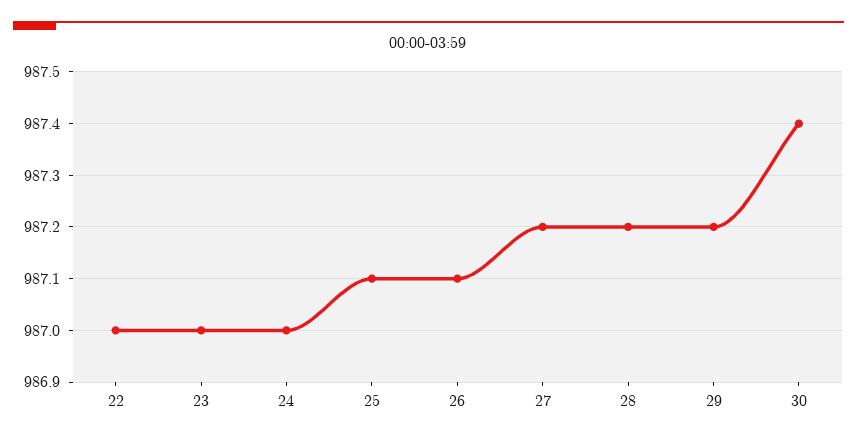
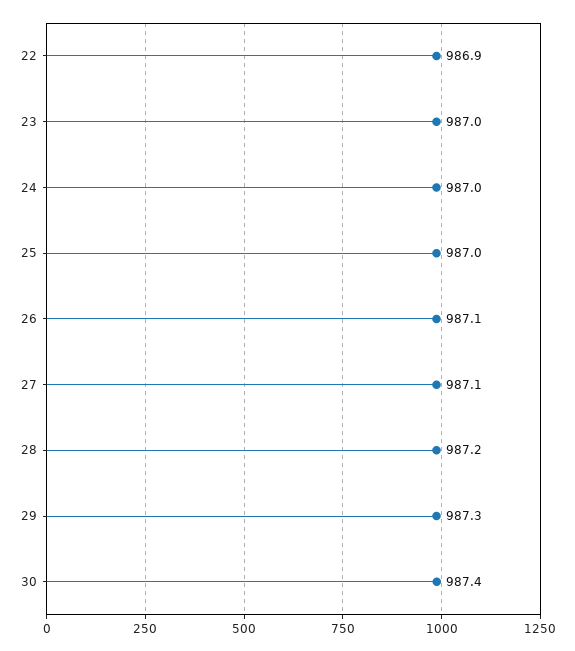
  {
-   "22": 987,
+   "22": 986.9,
    "23": 987,
    "24": 987,
-   "25": 987.1,
+   "25": 987,
    "26": 987.1,
-   "27": 987.2,
+   "27": 987.1,
    "28": 987.2,
-   "29": 987.2,
+   "29": 987.3,
    "30": 987.4
  }

